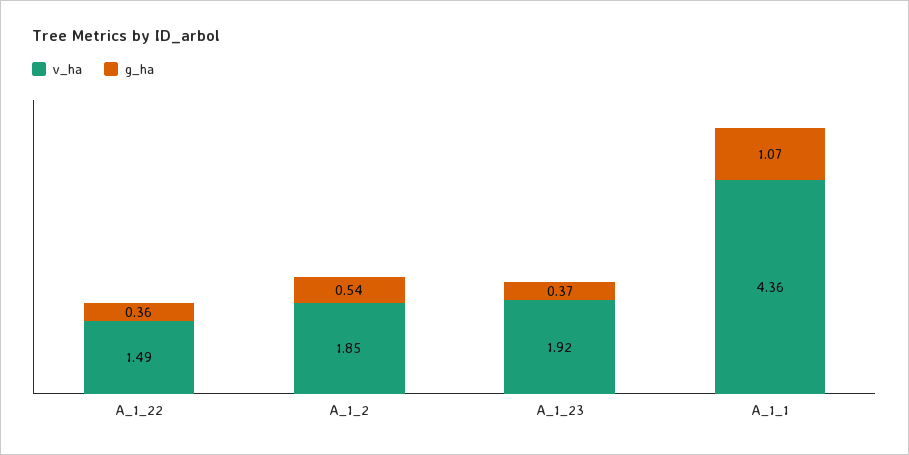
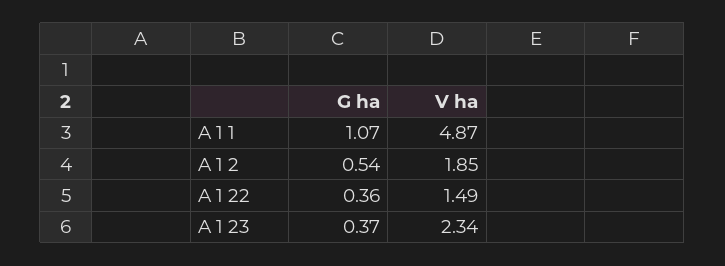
  {
    "v_ha": {
      "A_1_22": 1.49,
      "A_1_2": 1.85,
-     "A_1_23": 1.92,
+     "A_1_23": 2.34,
-     "A_1_1": 4.36
+     "A_1_1": 4.87
    },
    "g_ha": {
      "A_1_22": 0.36,
      "A_1_2": 0.54,
      "A_1_23": 0.37,
      "A_1_1": 1.07
    }
  }

